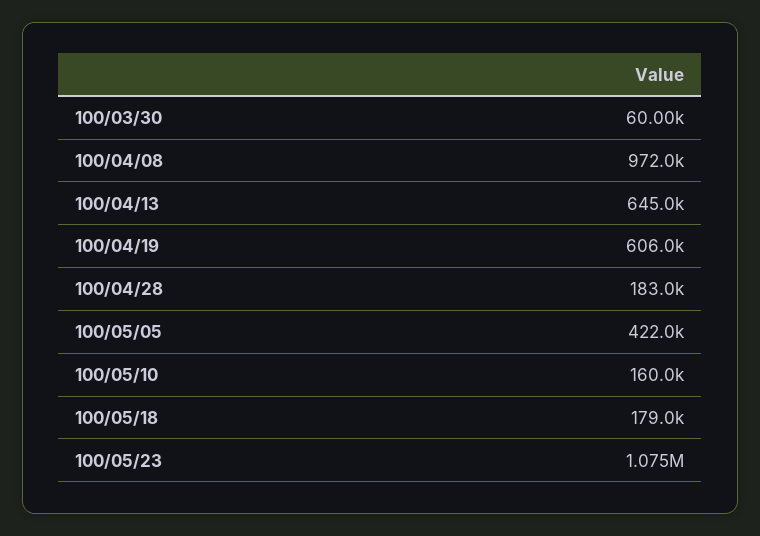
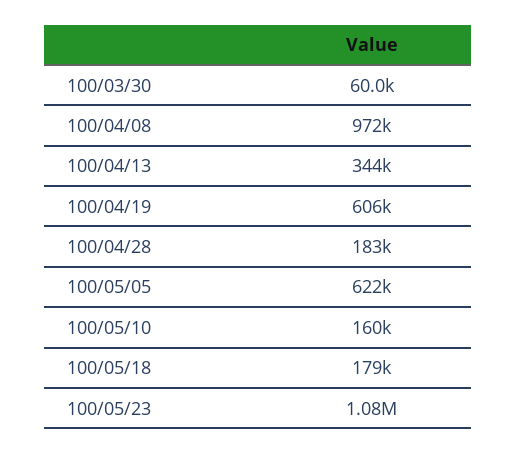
  {
    "100/03/30": 60000,
    "100/04/08": 972000,
-   "100/04/13": 645000,
+   "100/04/13": 344000,
    "100/04/19": 606000,
    "100/04/28": 183000,
-   "100/05/05": 422000,
+   "100/05/05": 622000,
    "100/05/10": 160000,
    "100/05/18": 179000,
    "100/05/23": 1075000
  }

